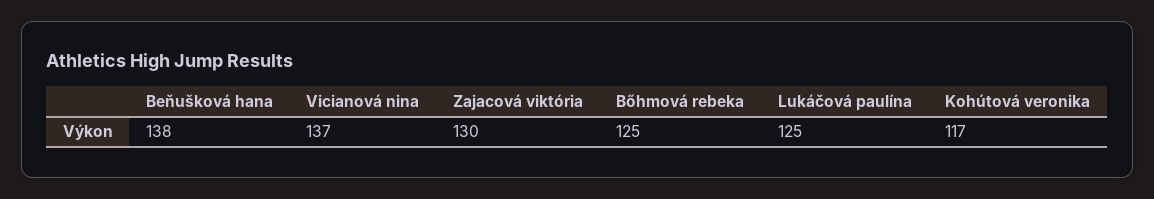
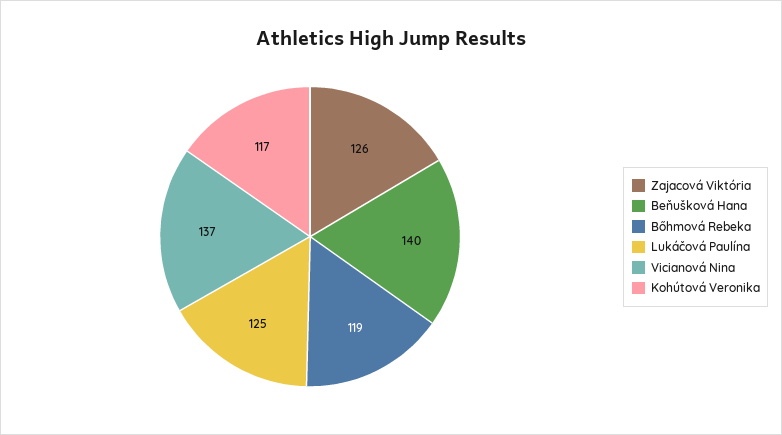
  {
-   "Beňušková hana": 138,
+   "Beňušková hana": 140,
    "Vicianová nina": 137,
-   "Zajacová viktória": 130,
+   "Zajacová viktória": 126,
-   "Bőhmová rebeka": 125,
+   "Bőhmová rebeka": 119,
    "Lukáčová paulína": 125,
    "Kohútová veronika": 117
  }

